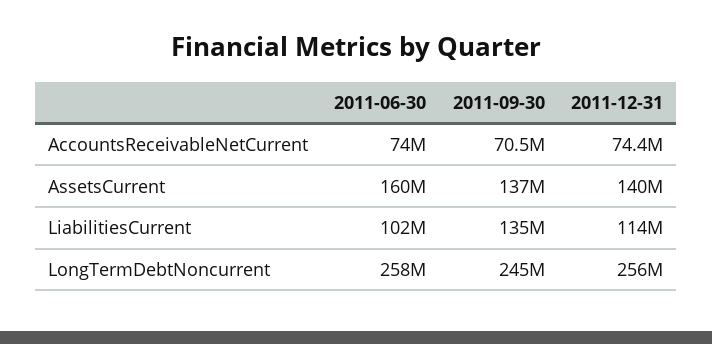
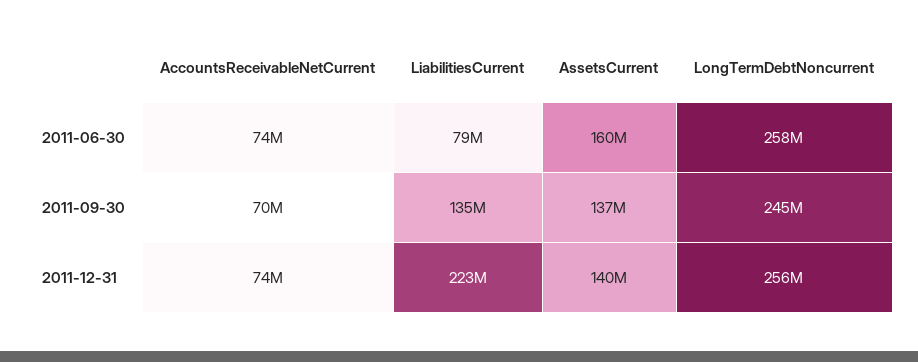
  {
    "2011-06-30": {
      "AccountsReceivableNetCurrent": 74000000,
      "AssetsCurrent": 160000000,
-     "LiabilitiesCurrent": 102000000,
+     "LiabilitiesCurrent": 79000000,
      "LongTermDebtNoncurrent": 258000000
    },
    "2011-09-30": {
      "AccountsReceivableNetCurrent": 70500000,
      "AssetsCurrent": 137000000,
      "LiabilitiesCurrent": 135000000,
      "LongTermDebtNoncurrent": 245000000
    },
    "2011-12-31": {
      "AccountsReceivableNetCurrent": 74400000,
      "AssetsCurrent": 140000000,
-     "LiabilitiesCurrent": 114000000,
+     "LiabilitiesCurrent": 223000000,
      "LongTermDebtNoncurrent": 256000000
    }
  }

